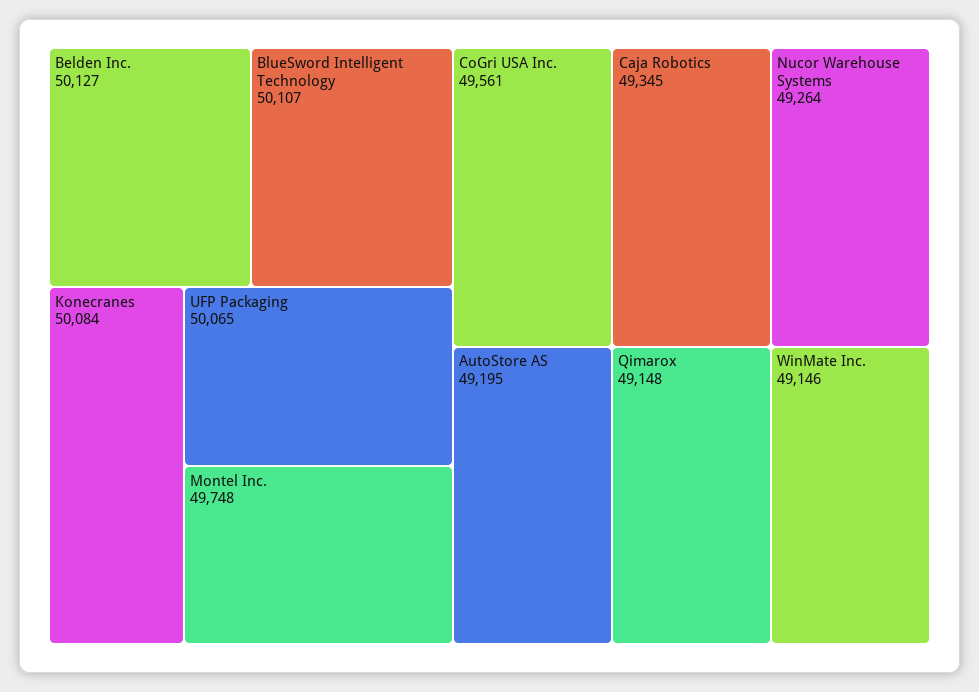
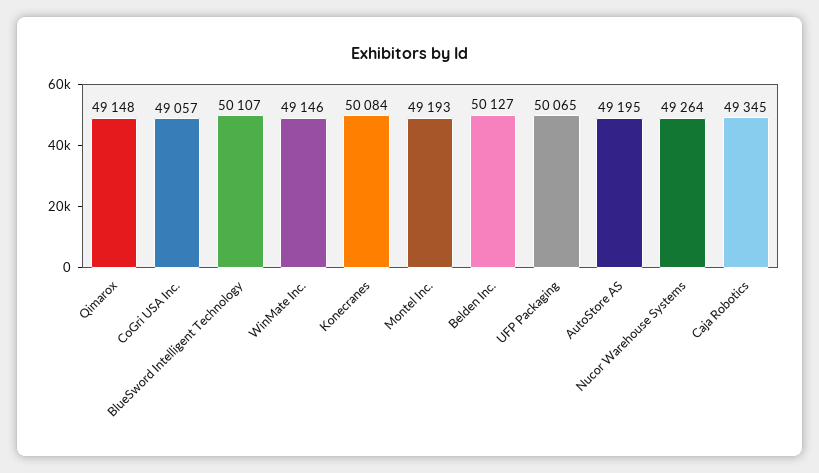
  {
    "Belden Inc.": 50127,
    "BlueSword Intelligent Technology": 50107,
    "Konecranes": 50084,
    "UFP Packaging": 50065,
-   "Montel Inc.": 49748,
+   "Montel Inc.": 49193,
-   "CoGri USA Inc.": 49561,
+   "CoGri USA Inc.": 49057,
    "Caja Robotics": 49345,
    "Nucor Warehouse Systems": 49264,
    "AutoStore AS": 49195,
    "Qimarox": 49148,
    "WinMate Inc.": 49146
  }

